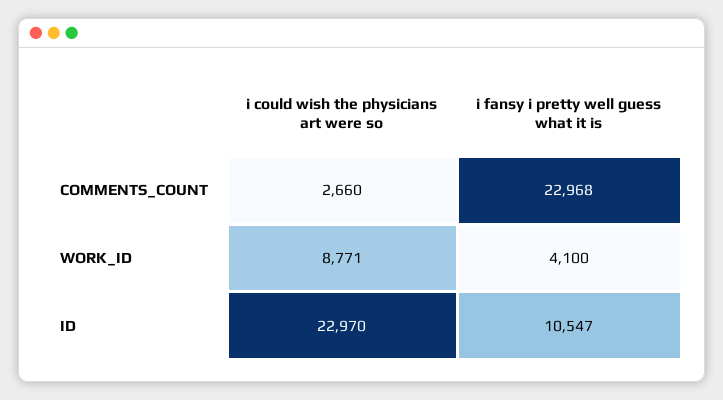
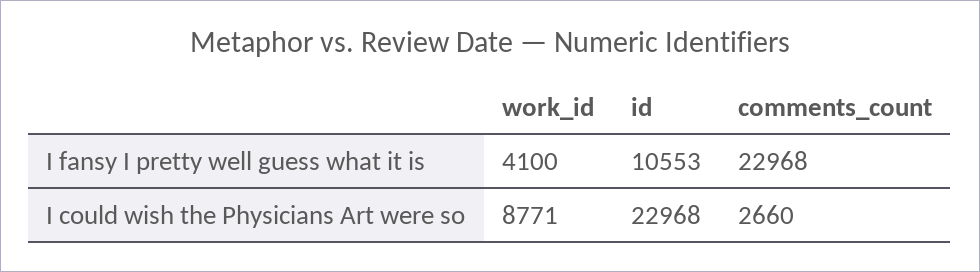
  {
    "i could wish the physicians art were so": {
      "COMMENTS_COUNT": 2660,
      "WORK_ID": 8771,
-     "ID": 22970
+     "ID": 22968
    },
    "i fansy i pretty well guess what it is": {
      "COMMENTS_COUNT": 22968,
      "WORK_ID": 4100,
-     "ID": 10547
+     "ID": 10553
    }
  }

